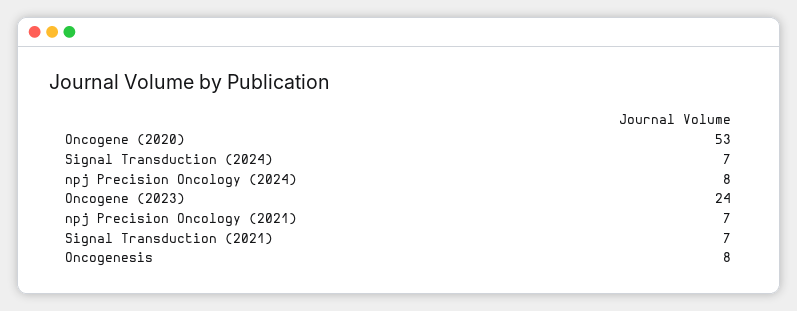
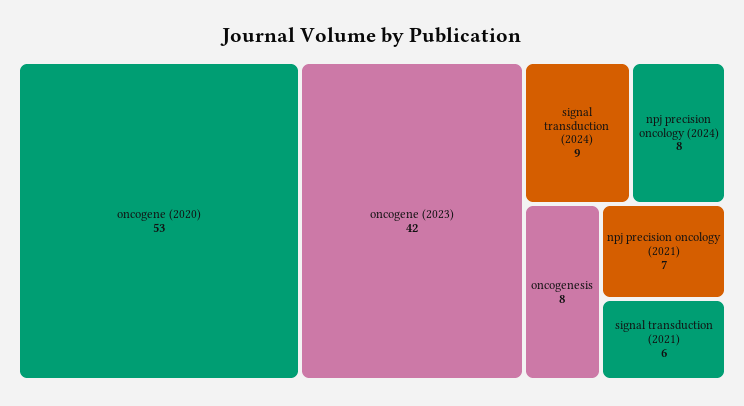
  {
    "Oncogene (2020)": 53,
-   "Signal Transduction (2024)": 7,
+   "Signal Transduction (2024)": 9,
    "npj Precision Oncology (2024)": 8,
-   "Oncogene (2023)": 24,
+   "Oncogene (2023)": 42,
    "npj Precision Oncology (2021)": 7,
-   "Signal Transduction (2021)": 7,
+   "Signal Transduction (2021)": 6,
    "Oncogenesis": 8
  }

